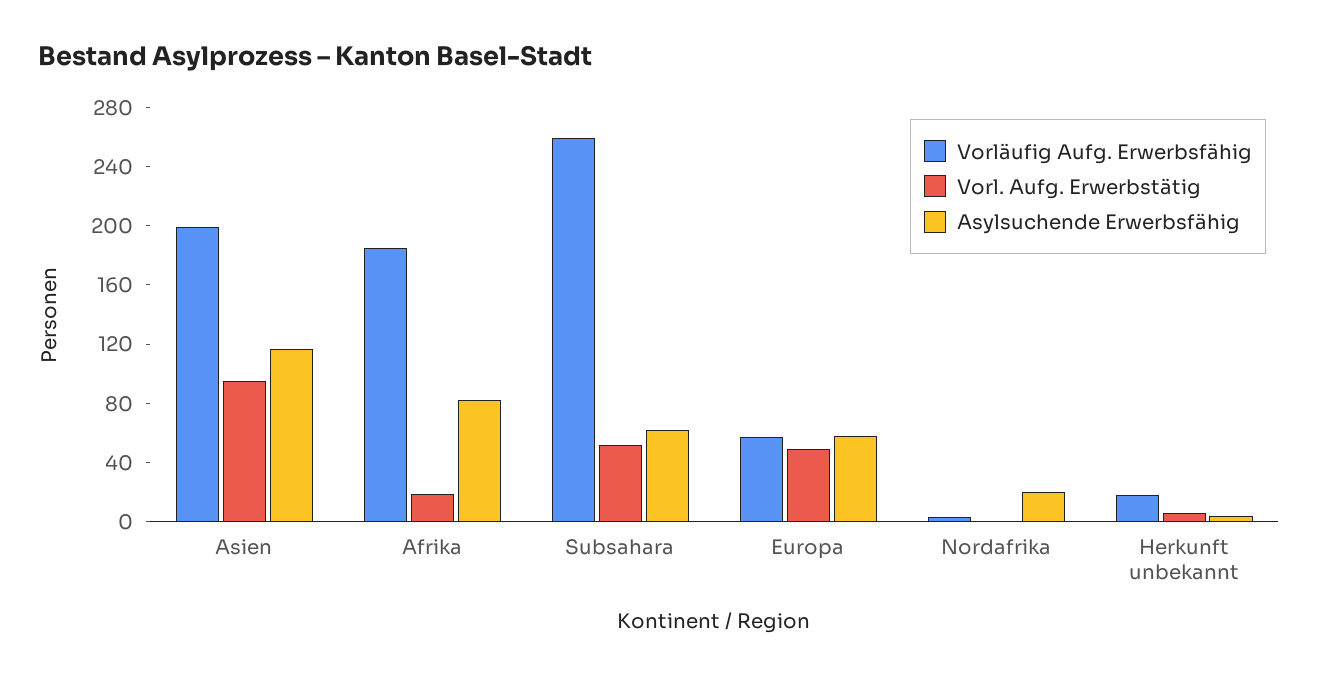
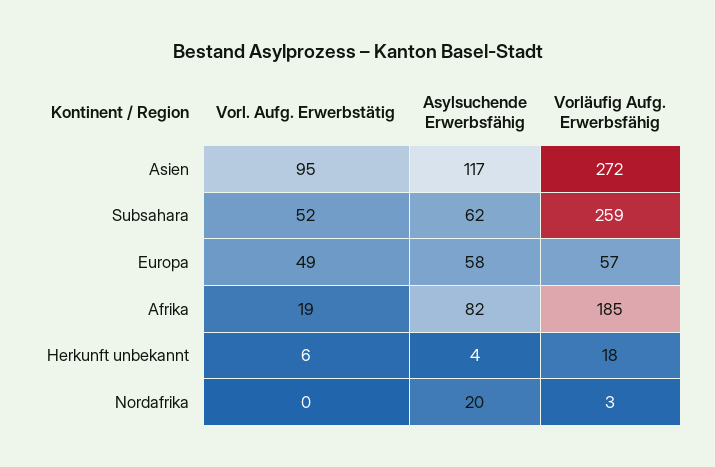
  {
    "Vorläufig Aufg. Erwerbsfähig": {
-     "Asien": 200,
+     "Asien": 272,
      "Afrika": 185,
      "Subsahara": 259,
      "Europa": 57,
      "Nordafrika": 3,
      "Herkunft unbekannt": 18
    },
    "Vorl. Aufg. Erwerbstätig": {
      "Asien": 95,
      "Afrika": 19,
      "Subsahara": 52,
      "Europa": 49,
      "Nordafrika": 0,
      "Herkunft unbekannt": 6
    },
    "Asylsuchende Erwerbsfähig": {
      "Asien": 117,
      "Afrika": 82,
      "Subsahara": 62,
      "Europa": 58,
      "Nordafrika": 20,
      "Herkunft unbekannt": 4
    }
  }

